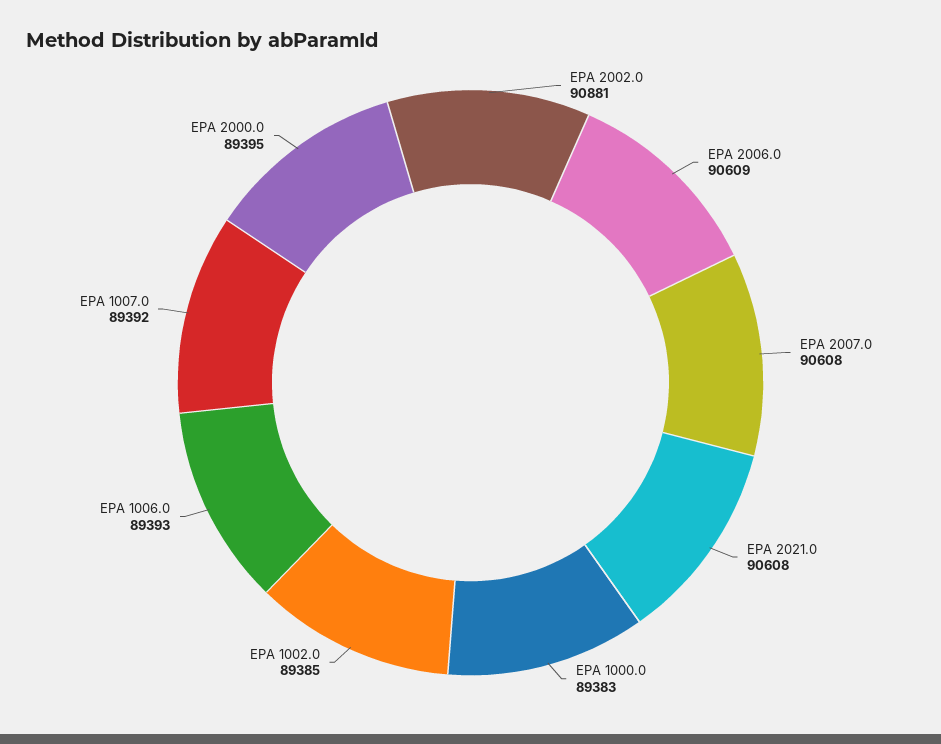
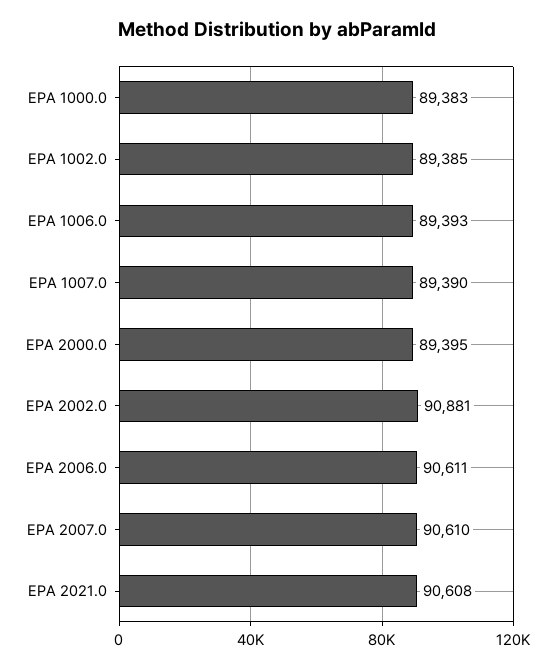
  {
    "EPA 2002.0": 90881,
-   "EPA 2006.0": 90609,
+   "EPA 2006.0": 90611,
-   "EPA 2007.0": 90608,
+   "EPA 2007.0": 90610,
    "EPA 2021.0": 90608,
    "EPA 1000.0": 89383,
    "EPA 1002.0": 89385,
    "EPA 1006.0": 89393,
-   "EPA 1007.0": 89392,
+   "EPA 1007.0": 89390,
    "EPA 2000.0": 89395
  }

